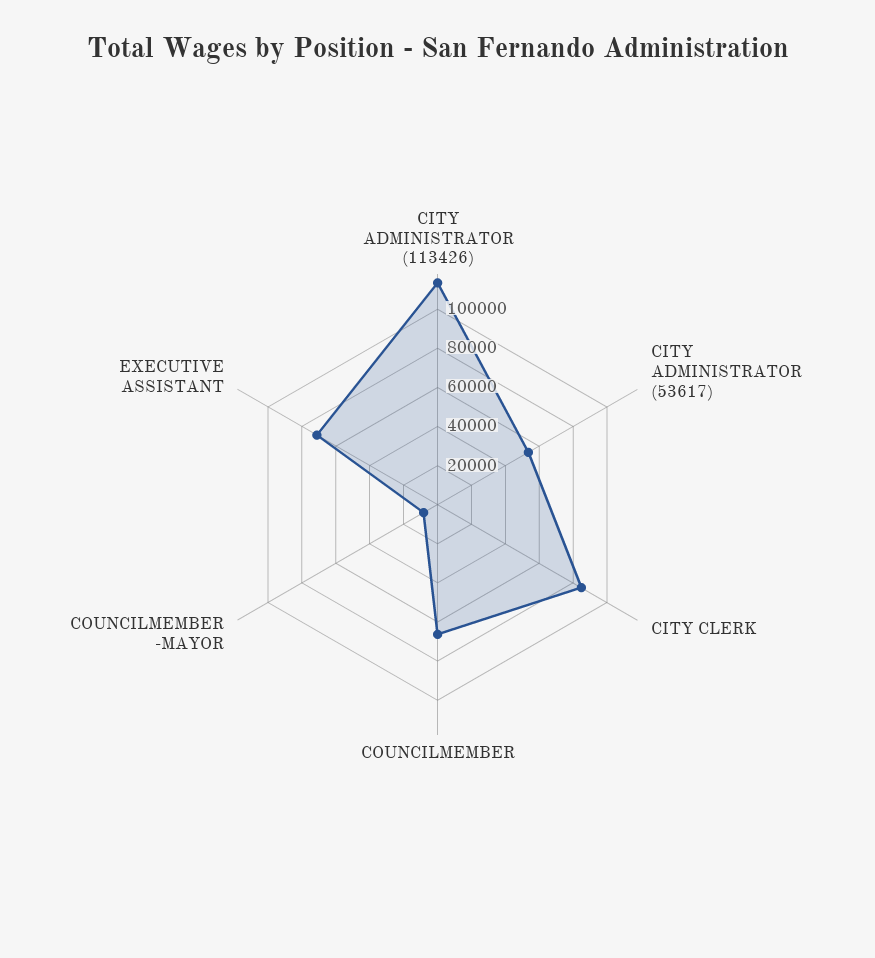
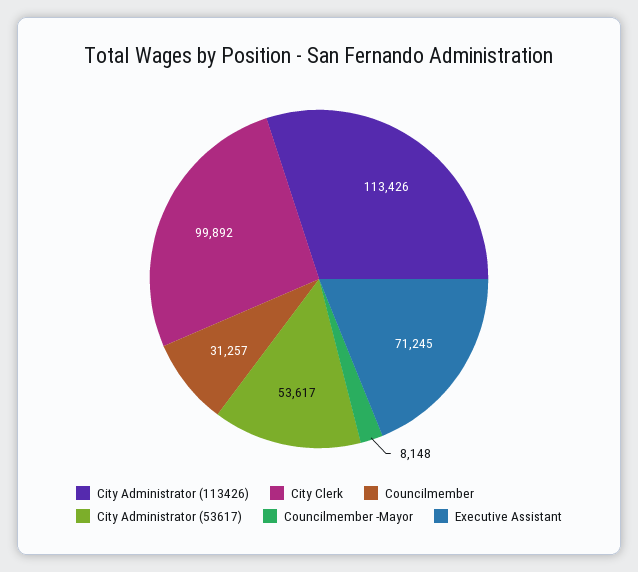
  {
    "CITY ADMINISTRATOR (113426)": 113426,
    "CITY ADMINISTRATOR (53617)": 53617,
-   "CITY CLERK": 85000,
+   "CITY CLERK": 99892,
-   "COUNCILMEMBER": 65000,
+   "COUNCILMEMBER": 31257,
    "COUNCILMEMBER -MAYOR": 8148,
    "EXECUTIVE ASSISTANT": 71245
  }

